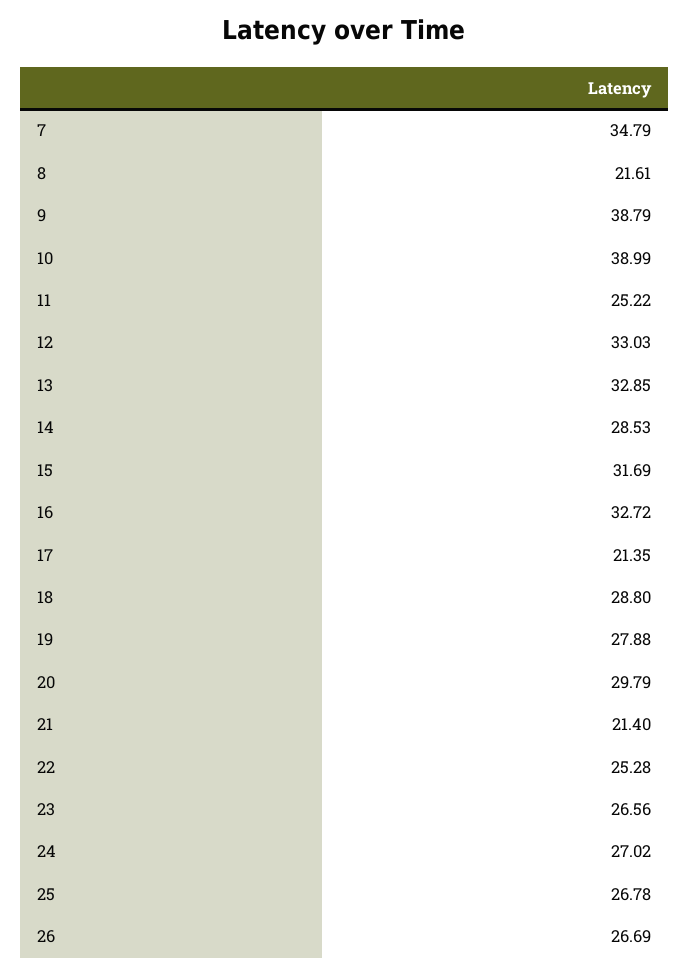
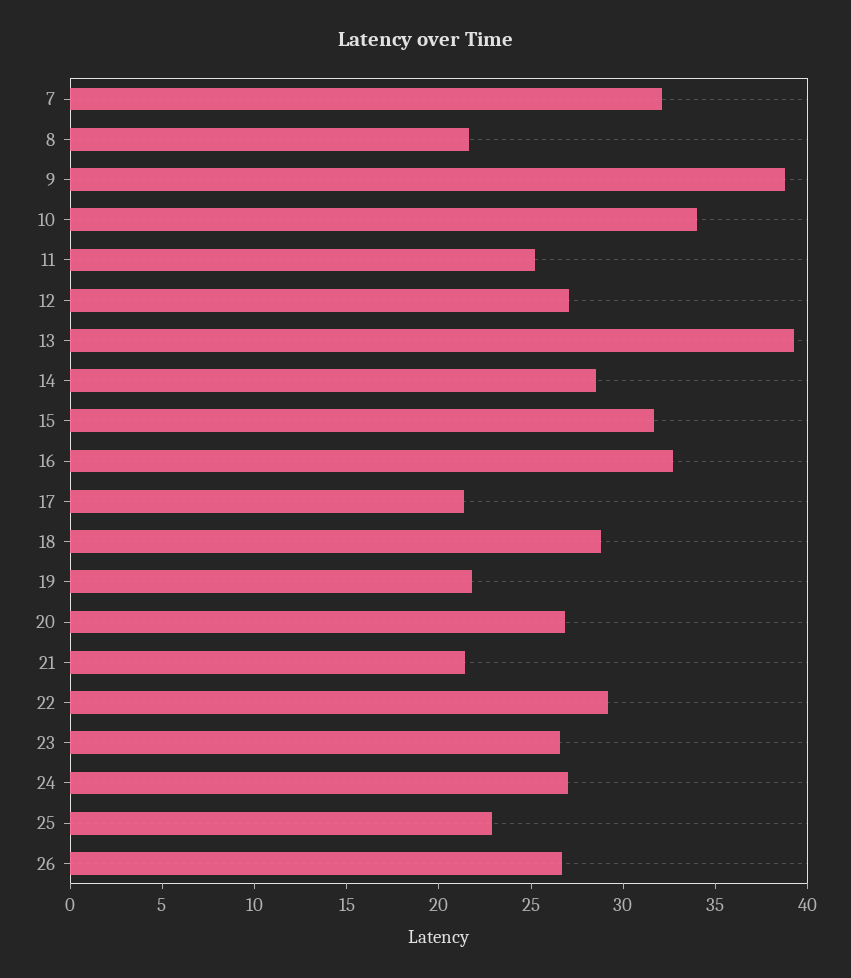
  {
-   "7": 34.79,
+   "7": 32,
    "8": 21.61,
    "9": 38.79,
-   "10": 38.99,
+   "10": 34,
    "11": 25.22,
-   "12": 33.03,
+   "12": 27,
-   "13": 32.85,
+   "13": 39,
    "14": 28.53,
    "15": 31.69,
    "16": 32.72,
    "17": 21.35,
    "18": 28.8,
-   "19": 27.88,
+   "19": 22,
-   "20": 29.79,
+   "20": 27,
    "21": 21.4,
-   "22": 25.28,
+   "22": 29,
    "23": 26.56,
    "24": 27.02,
-   "25": 26.78,
+   "25": 23,
    "26": 26.69
  }

